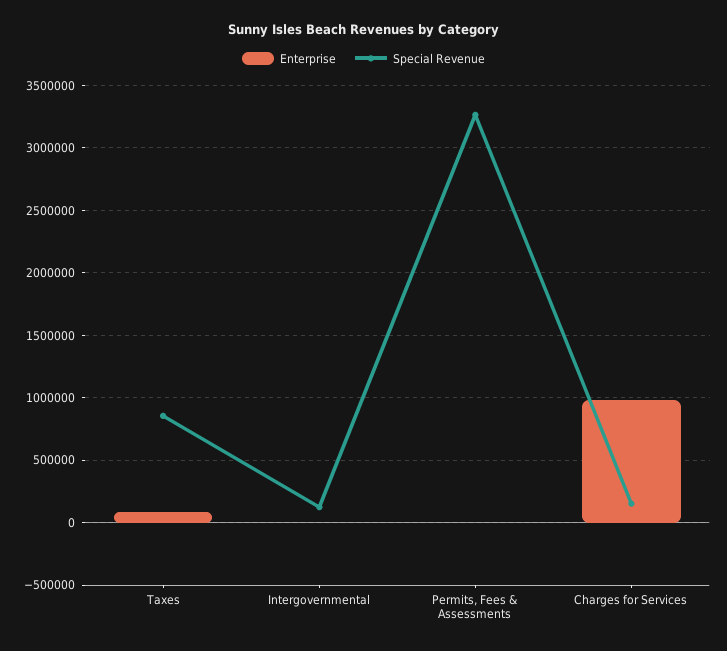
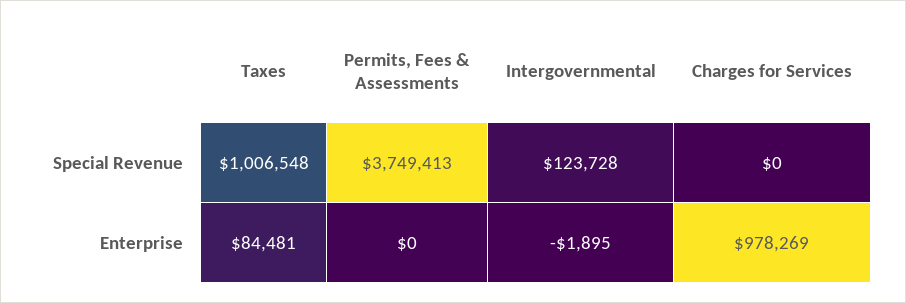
  {
    "Enterprise": {
      "Taxes": 84481,
      "Intergovernmental": -1895,
      "Permits, Fees & Assessments": 0,
      "Charges for Services": 978269
    },
    "Special Revenue": {
-     "Taxes": 850000,
+     "Taxes": 1006548,
      "Intergovernmental": 123728,
-     "Permits, Fees & Assessments": 3250000,
+     "Permits, Fees & Assessments": 3749413,
-     "Charges for Services": 150000
+     "Charges for Services": 0
    }
  }

